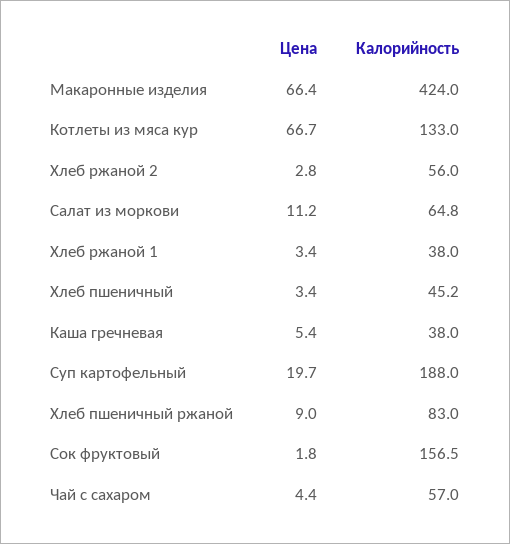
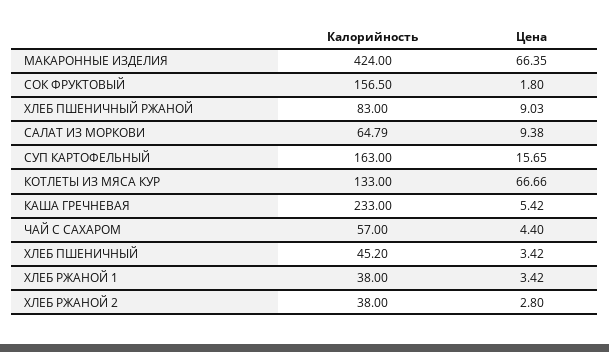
  {
    "Цена": {
      "Макаронные изделия": 66.35,
      "Котлеты из мяса кур": 66.66,
      "Хлеб ржаной 2": 2.8,
-     "Салат из моркови": 11.2,
+     "Салат из моркови": 9.38,
      "Хлеб ржаной 1": 3.42,
      "Хлеб пшеничный": 3.42,
      "Каша гречневая": 5.42,
-     "Суп картофельный": 19.7,
+     "Суп картофельный": 15.65,
      "Хлеб пшеничный ржаной": 9.03,
      "Сок фруктовый": 1.8,
      "Чай с сахаром": 4.4
    },
    "Калорийность": {
      "Макаронные изделия": 424,
      "Котлеты из мяса кур": 133,
-     "Хлеб ржаной 2": 56,
+     "Хлеб ржаной 2": 38,
      "Салат из моркови": 64.79,
      "Хлеб ржаной 1": 38,
      "Хлеб пшеничный": 45.2,
-     "Каша гречневая": 38,
+     "Каша гречневая": 233,
-     "Суп картофельный": 188,
+     "Суп картофельный": 163,
      "Хлеб пшеничный ржаной": 83,
      "Сок фруктовый": 156.5,
      "Чай с сахаром": 57
    }
  }

